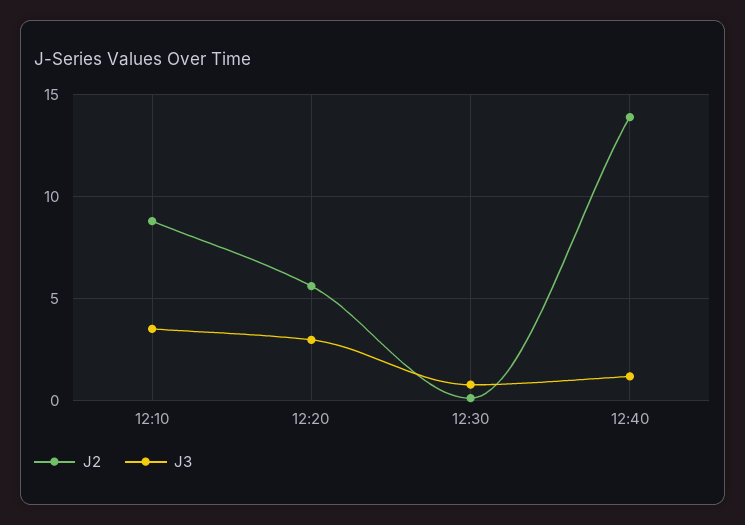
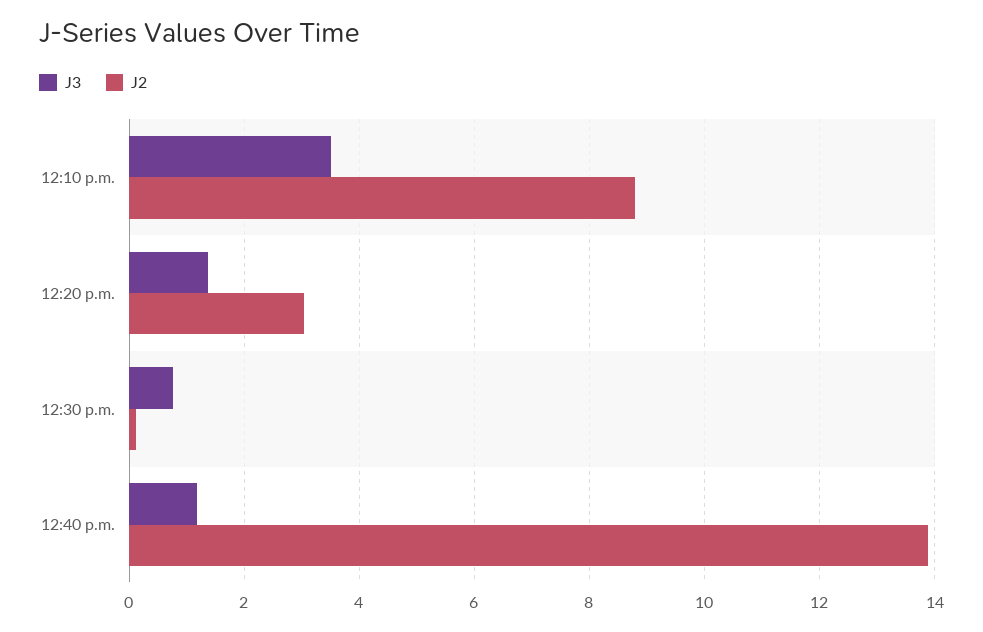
  {
    "J2": {
      "12:10": 8.8,
-     "12:20": 5.5,
+     "12:20": 3,
      "12:30": 0.2,
      "12:40": 13.8
    },
    "J3": {
      "12:10": 3.6,
-     "12:20": 3,
+     "12:20": 1.4,
      "12:30": 0.8,
      "12:40": 1.2
    }
  }

